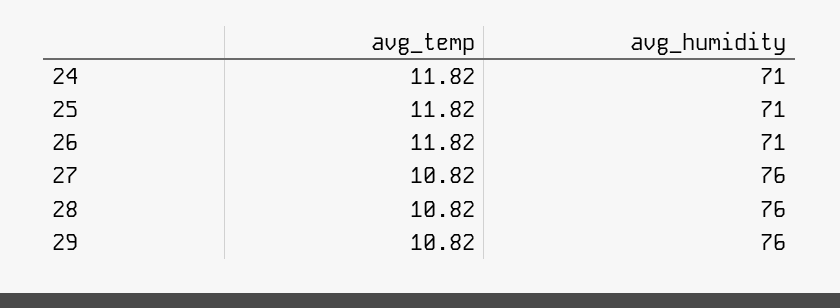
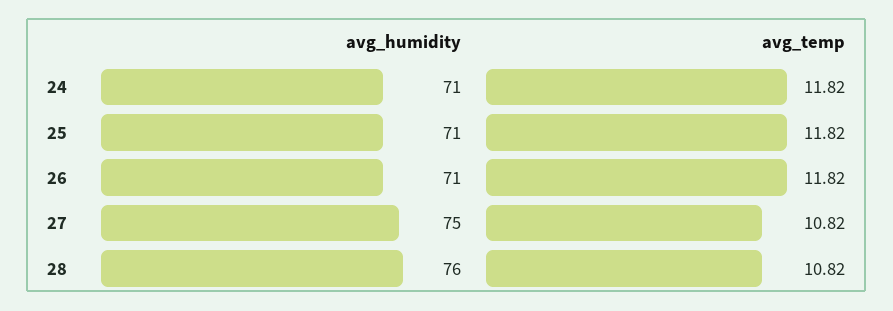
  {
    "avg_temp": {
      "24": 11.82,
      "25": 11.82,
      "26": 11.82,
      "27": 10.82,
-     "28": 10.82,
+     "28": 10.82
-     "29": 10.82
    },
    "avg_humidity": {
      "24": 71,
      "25": 71,
      "26": 71,
-     "27": 76,
+     "27": 75,
-     "28": 76,
+     "28": 76
-     "29": 76
    }
  }

